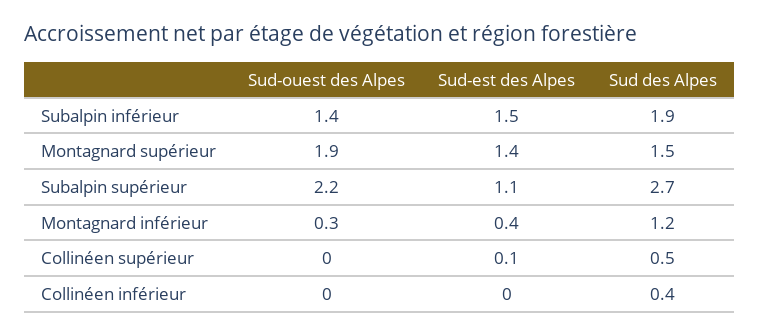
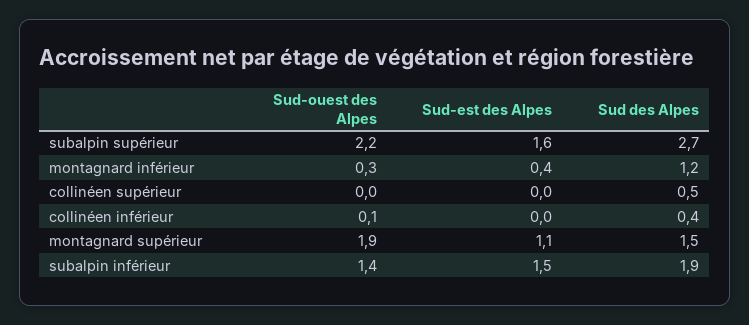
  {
    "Sud-ouest des Alpes": {
      "Subalpin inférieur": 1.4,
      "Montagnard supérieur": 1.9,
      "Subalpin supérieur": 2.2,
      "Montagnard inférieur": 0.3,
      "Collinéen supérieur": 0,
-     "Collinéen inférieur": 0
+     "Collinéen inférieur": 0.1
    },
    "Sud-est des Alpes": {
      "Subalpin inférieur": 1.5,
-     "Montagnard supérieur": 1.4,
+     "Montagnard supérieur": 1.1,
-     "Subalpin supérieur": 1.1,
+     "Subalpin supérieur": 1.6,
      "Montagnard inférieur": 0.4,
-     "Collinéen supérieur": 0.1,
+     "Collinéen supérieur": 0,
      "Collinéen inférieur": 0
    },
    "Sud des Alpes": {
      "Subalpin inférieur": 1.9,
      "Montagnard supérieur": 1.5,
      "Subalpin supérieur": 2.7,
      "Montagnard inférieur": 1.2,
      "Collinéen supérieur": 0.5,
      "Collinéen inférieur": 0.4
    }
  }

